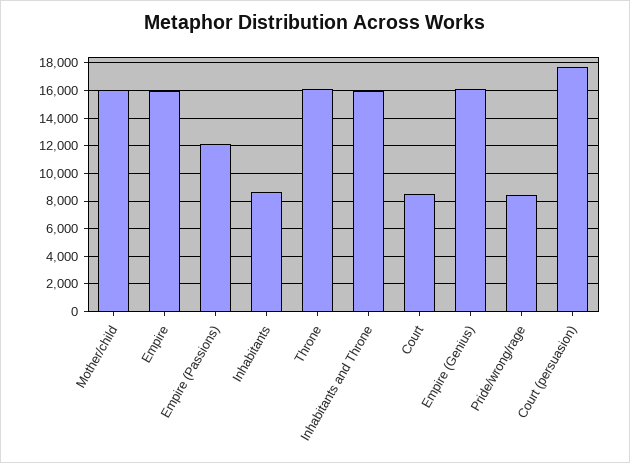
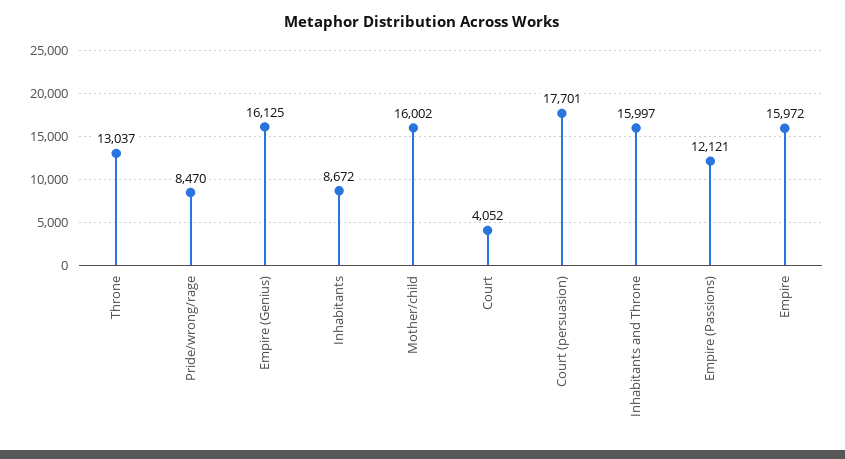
  {
    "Mother/child": 16002,
    "Empire": 15972,
    "Empire (Passions)": 12121,
    "Inhabitants": 8672,
-   "Throne": 16000,
+   "Throne": 13037,
    "Inhabitants and Throne": 15997,
-   "Court": 8500,
+   "Court": 4052,
    "Empire (Genius)": 16125,
    "Pride/wrong/rage": 8470,
    "Court (persuasion)": 17701
  }

